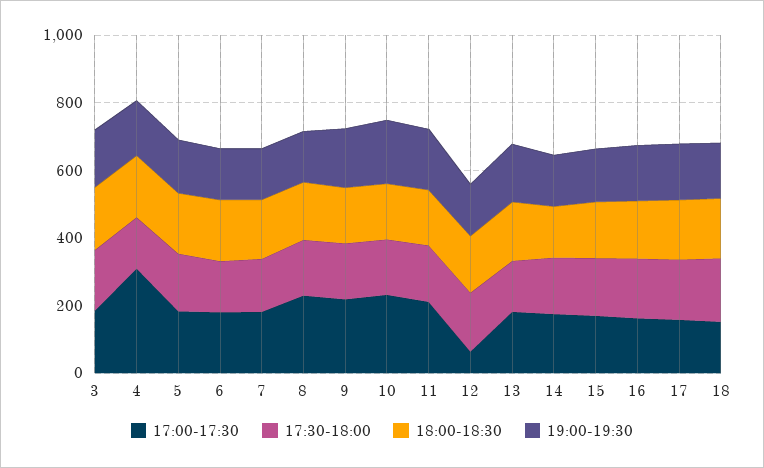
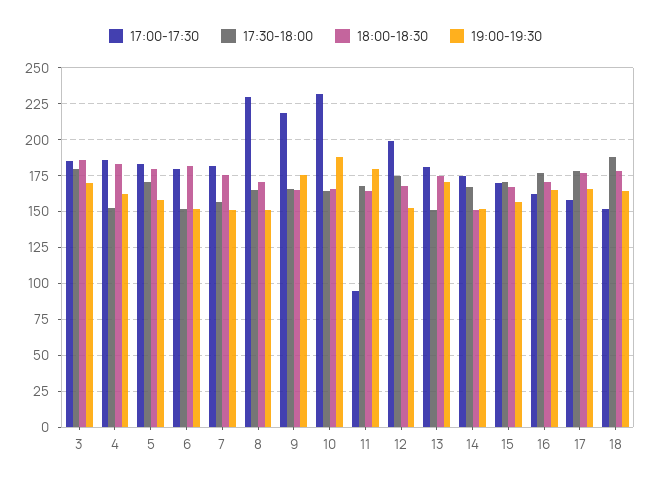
  {
    "17:00-17:30": {
      "3": 185,
-     "4": 300,
+     "4": 185,
      "5": 185,
      "6": 180,
      "7": 180,
      "8": 230,
      "9": 220,
      "10": 230,
-     "11": 200,
+     "11": 95,
-     "12": 50,
+     "12": 200,
      "13": 180,
      "14": 175,
      "15": 170,
      "16": 160,
      "17": 160,
      "18": 150
    },
    "17:30-18:00": {
      "3": 180,
      "4": 155,
      "5": 170,
      "6": 150,
      "7": 155,
      "8": 165,
      "9": 165,
      "10": 165,
      "11": 170,
      "12": 175,
      "13": 150,
      "14": 165,
      "15": 170,
      "16": 175,
      "17": 180,
      "18": 190
    },
    "18:00-18:30": {
      "3": 185,
      "4": 185,
      "5": 180,
      "6": 180,
      "7": 175,
      "8": 170,
      "9": 165,
      "10": 165,
      "11": 165,
      "12": 170,
      "13": 175,
      "14": 150,
      "15": 165,
      "16": 170,
      "17": 175,
      "18": 180
    },
    "19:00-19:30": {
      "3": 170,
      "4": 160,
      "5": 160,
      "6": 150,
      "7": 150,
      "8": 150,
      "9": 175,
      "10": 190,
      "11": 180,
      "12": 155,
      "13": 170,
      "14": 150,
      "15": 155,
      "16": 165,
      "17": 165,
      "18": 165
    }
  }

